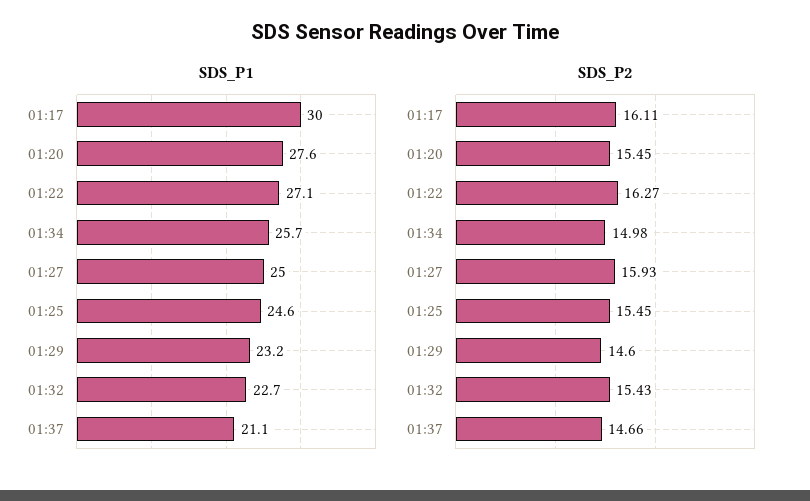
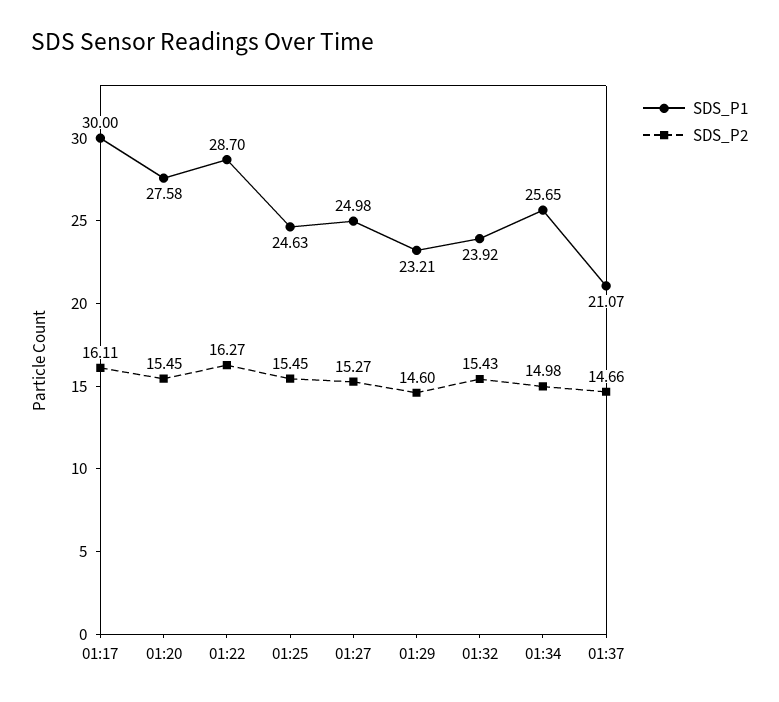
  {
    "SDS_P1": {
      "01:17": 30,
      "01:20": 27.58,
-     "01:22": 27.1,
+     "01:22": 28.7,
      "01:34": 25.65,
      "01:27": 24.98,
      "01:25": 24.63,
      "01:29": 23.21,
-     "01:32": 22.7,
+     "01:32": 23.92,
      "01:37": 21.07
    },
    "SDS_P2": {
      "01:17": 16.11,
      "01:20": 15.45,
      "01:22": 16.27,
      "01:34": 14.98,
-     "01:27": 15.93,
+     "01:27": 15.27,
      "01:25": 15.45,
      "01:29": 14.6,
      "01:32": 15.43,
      "01:37": 14.66
    }
  }

